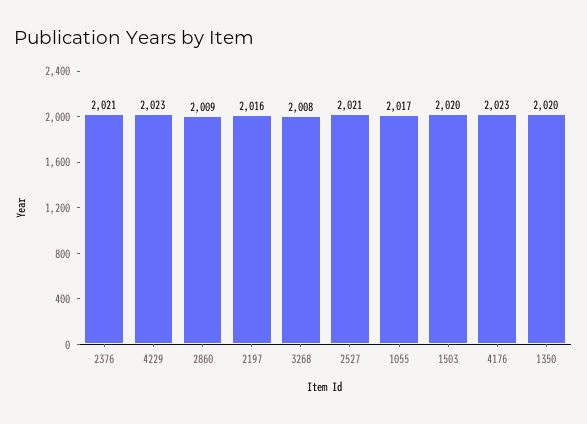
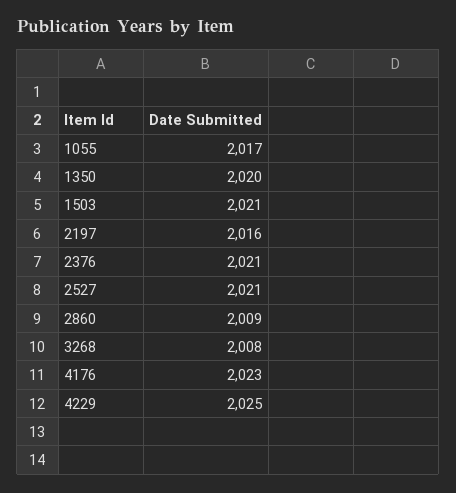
  {
    "2376": 2021,
-   "4229": 2023,
+   "4229": 2025,
    "2860": 2009,
    "2197": 2016,
    "3268": 2008,
    "2527": 2021,
    "1055": 2017,
-   "1503": 2020,
+   "1503": 2021,
    "4176": 2023,
    "1350": 2020
  }

